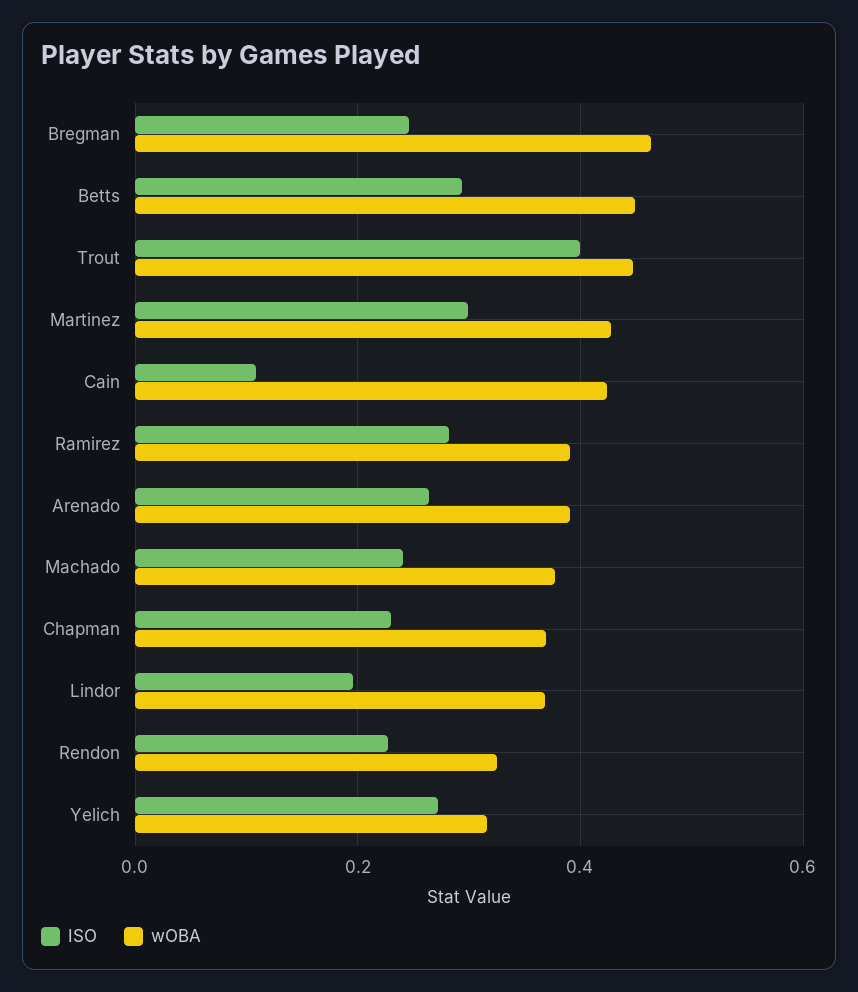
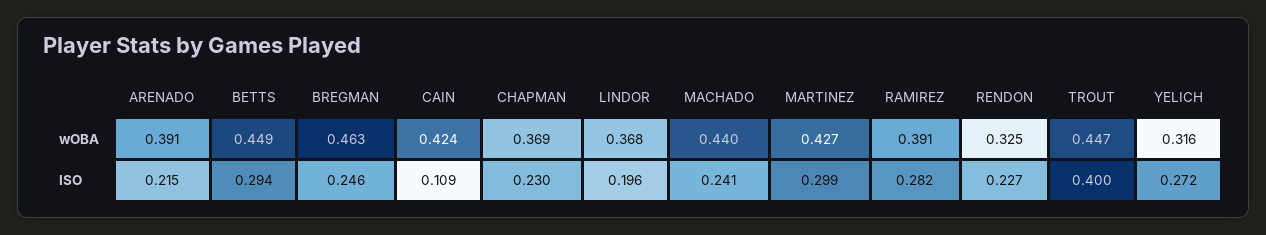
  {
    "ISO": {
      "Bregman": 0.246,
      "Betts": 0.294,
      "Trout": 0.4,
      "Martinez": 0.299,
      "Cain": 0.109,
      "Ramirez": 0.282,
-     "Arenado": 0.26,
+     "Arenado": 0.215,
      "Machado": 0.241,
      "Chapman": 0.23,
      "Lindor": 0.196,
      "Rendon": 0.227,
      "Yelich": 0.272
    },
    "wOBA": {
      "Bregman": 0.463,
      "Betts": 0.449,
      "Trout": 0.447,
      "Martinez": 0.427,
      "Cain": 0.424,
      "Ramirez": 0.391,
      "Arenado": 0.391,
-     "Machado": 0.38,
+     "Machado": 0.44,
      "Chapman": 0.369,
      "Lindor": 0.368,
      "Rendon": 0.325,
      "Yelich": 0.316
    }
  }

